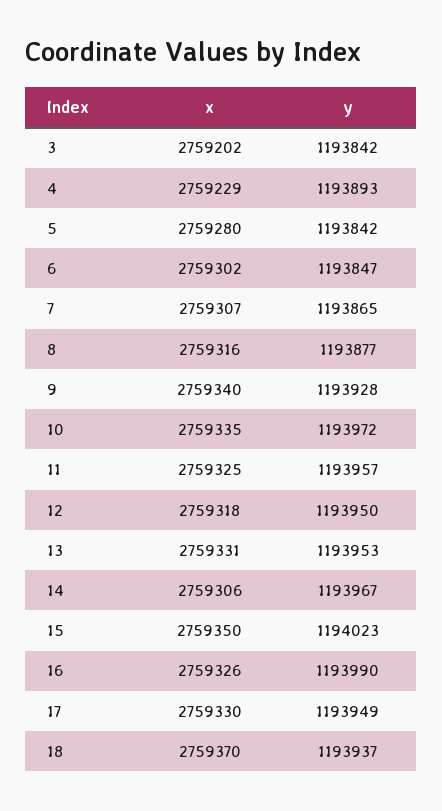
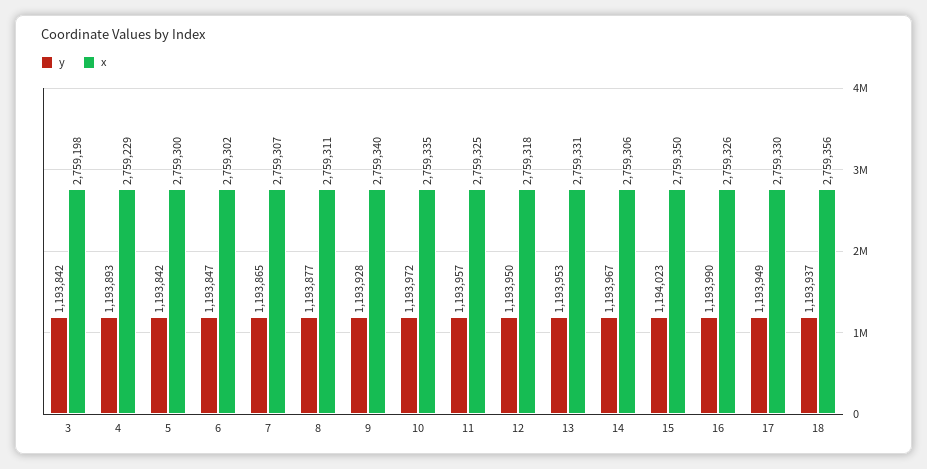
  {
    "x": {
-     "3": 2759202,
+     "3": 2759198,
      "4": 2759229,
-     "5": 2759280,
+     "5": 2759300,
      "6": 2759302,
      "7": 2759307,
-     "8": 2759316,
+     "8": 2759311,
      "9": 2759340,
      "10": 2759335,
      "11": 2759325,
      "12": 2759318,
      "13": 2759331,
      "14": 2759306,
      "15": 2759350,
      "16": 2759326,
      "17": 2759330,
-     "18": 2759370
+     "18": 2759356
    },
    "y": {
      "3": 1193842,
      "4": 1193893,
      "5": 1193842,
      "6": 1193847,
      "7": 1193865,
      "8": 1193877,
      "9": 1193928,
      "10": 1193972,
      "11": 1193957,
      "12": 1193950,
      "13": 1193953,
      "14": 1193967,
      "15": 1194023,
      "16": 1193990,
      "17": 1193949,
      "18": 1193937
    }
  }

